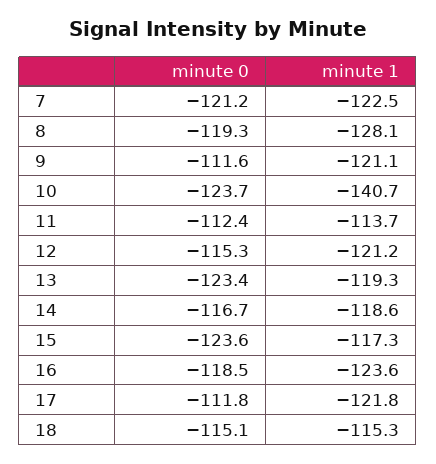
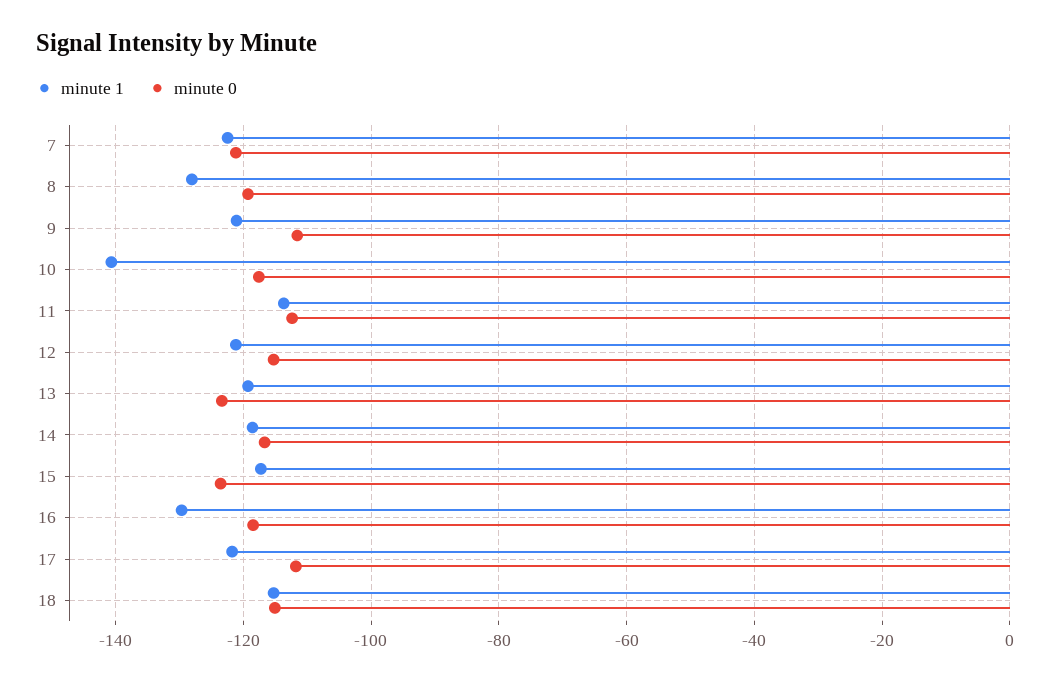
  {
    "minute 0": {
      "7": -121.2,
      "8": -119.3,
      "9": -111.6,
-     "10": -123.7,
+     "10": -118,
      "11": -112.4,
      "12": -115.3,
      "13": -123.4,
      "14": -116.7,
      "15": -123.6,
      "16": -118.5,
      "17": -111.8,
      "18": -115.1
    },
    "minute 1": {
      "7": -122.5,
      "8": -128.1,
      "9": -121.1,
      "10": -140.7,
      "11": -113.7,
      "12": -121.2,
      "13": -119.3,
      "14": -118.6,
      "15": -117.3,
-     "16": -123.6,
+     "16": -130,
      "17": -121.8,
      "18": -115.3
    }
  }

